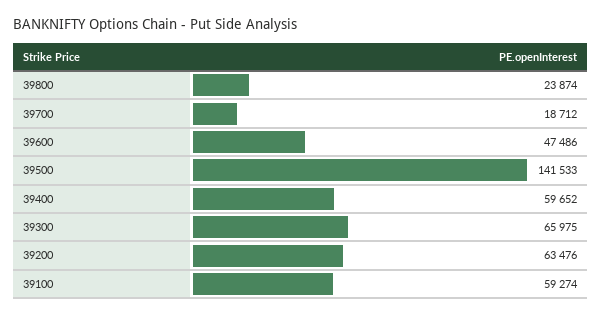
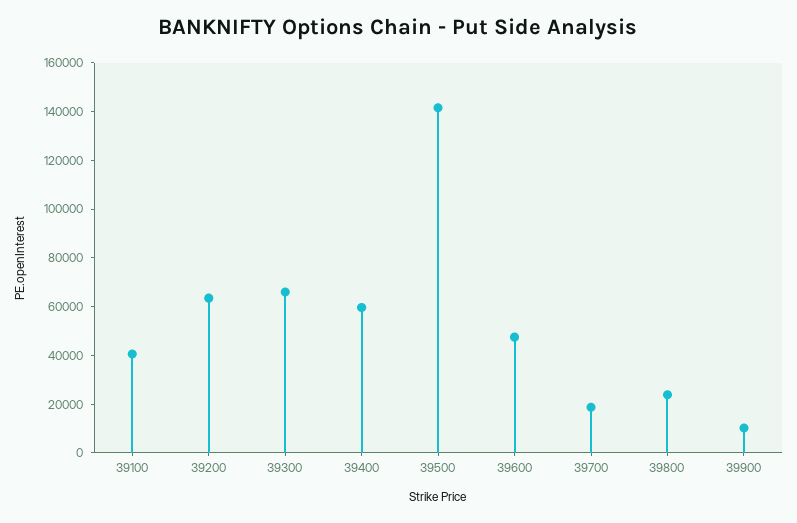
  {
    "39800": 23874,
    "39700": 18712,
    "39600": 47486,
    "39500": 141533,
    "39400": 59652,
    "39300": 65975,
    "39200": 63476,
-   "39100": 59274
+   "39100": 40000,
+   "39900": 10000
  }

